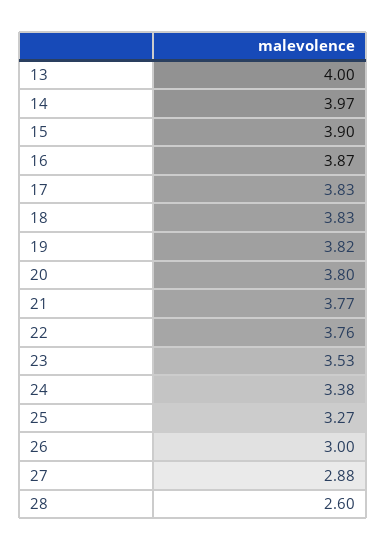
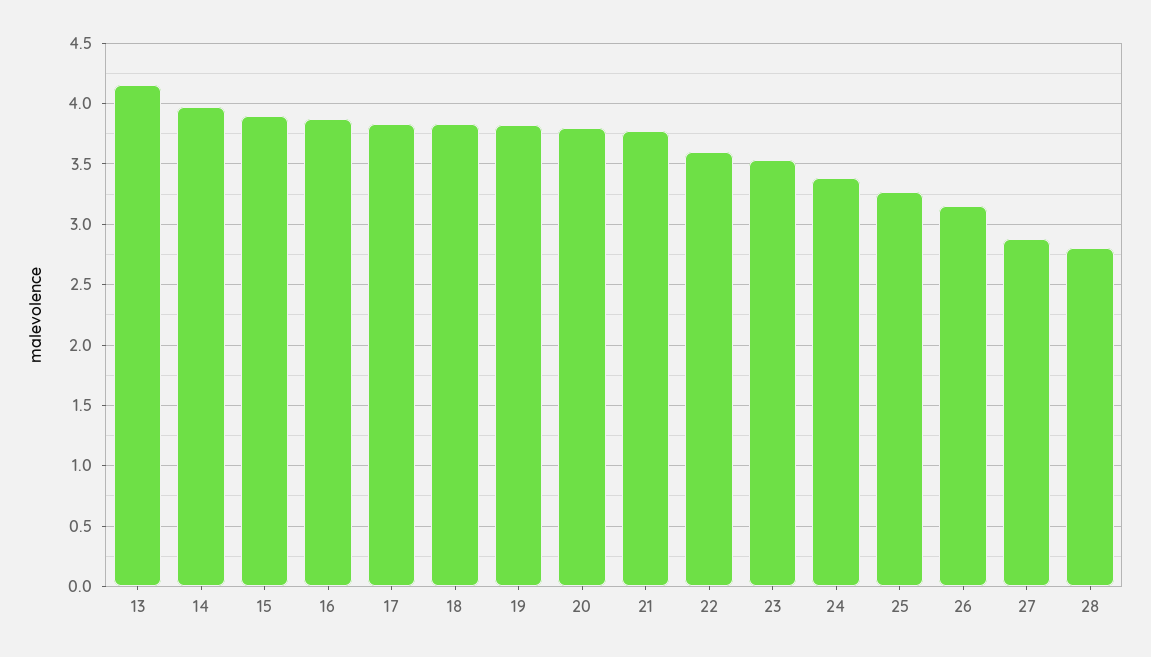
  {
-   "13": 4,
+   "13": 4.15,
    "14": 3.97,
    "15": 3.9,
    "16": 3.87,
    "17": 3.83,
    "18": 3.83,
    "19": 3.82,
    "20": 3.8,
    "21": 3.77,
-   "22": 3.76,
+   "22": 3.6,
    "23": 3.53,
    "24": 3.38,
    "25": 3.27,
-   "26": 3,
+   "26": 3.15,
    "27": 2.88,
-   "28": 2.6
+   "28": 2.8
  }

